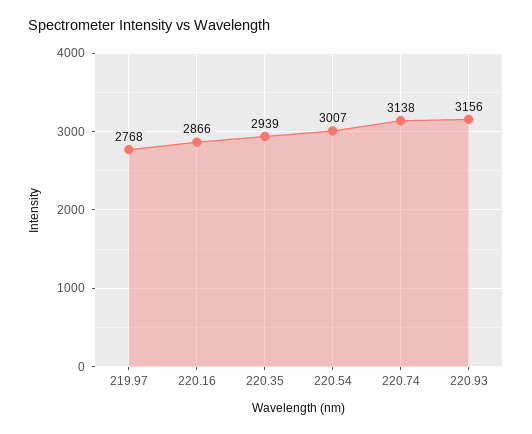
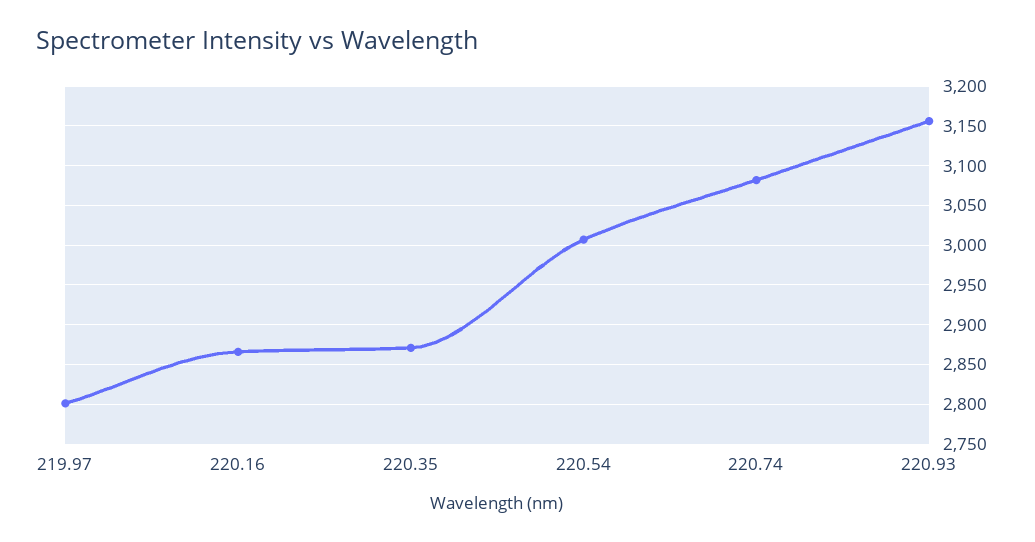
  {
-   "219.97": 2768,
+   "219.97": 2800,
    "220.16": 2866,
-   "220.35": 2939,
+   "220.35": 2870,
    "220.54": 3007,
-   "220.74": 3138,
+   "220.74": 3080,
    "220.93": 3156
  }

